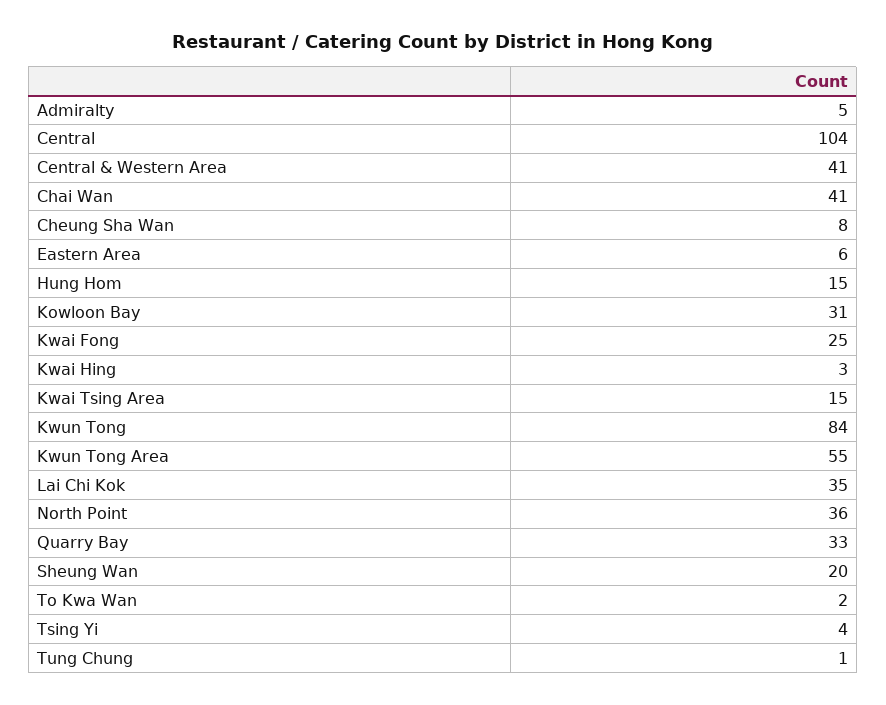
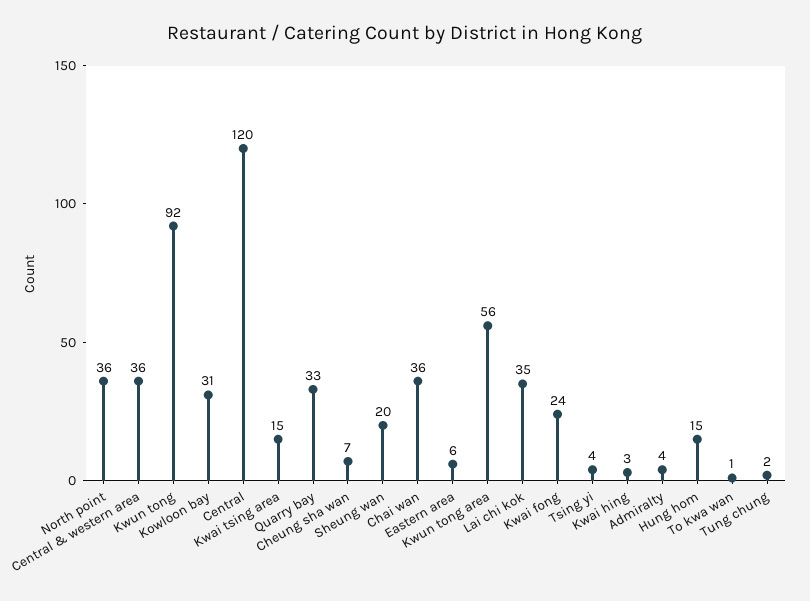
  {
-   "Admiralty": 5,
+   "Admiralty": 4,
-   "Central": 104,
+   "Central": 120,
-   "Central & Western Area": 41,
+   "Central & Western Area": 36,
-   "Chai Wan": 41,
+   "Chai Wan": 36,
-   "Cheung Sha Wan": 8,
+   "Cheung Sha Wan": 7,
    "Eastern Area": 6,
    "Hung Hom": 15,
    "Kowloon Bay": 31,
-   "Kwai Fong": 25,
+   "Kwai Fong": 24,
    "Kwai Hing": 3,
    "Kwai Tsing Area": 15,
-   "Kwun Tong": 84,
+   "Kwun Tong": 92,
-   "Kwun Tong Area": 55,
+   "Kwun Tong Area": 56,
    "Lai Chi Kok": 35,
    "North Point": 36,
    "Quarry Bay": 33,
    "Sheung Wan": 20,
-   "To Kwa Wan": 2,
+   "To Kwa Wan": 1,
    "Tsing Yi": 4,
-   "Tung Chung": 1
+   "Tung Chung": 2
  }

